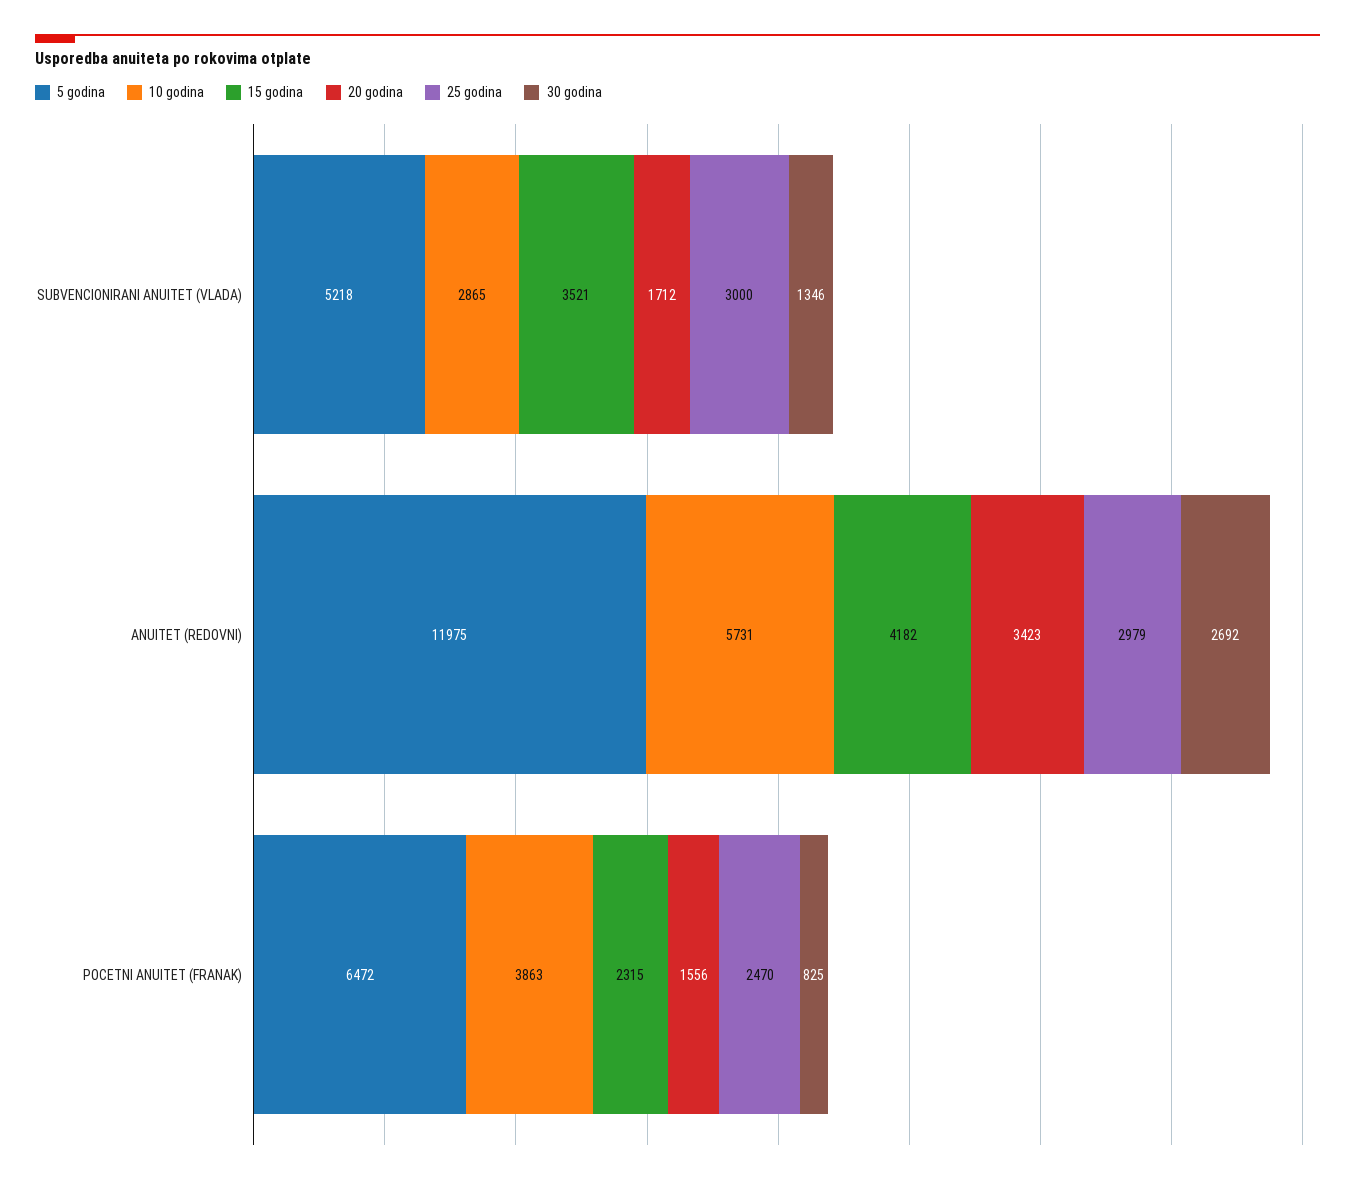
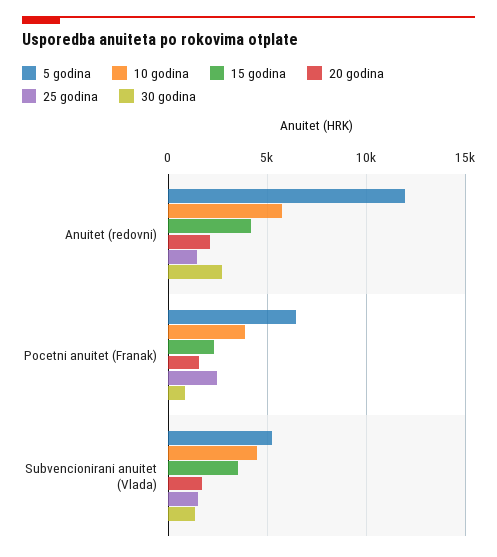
  {
    "5 godina": {
      "SUBVENCIONIRANI ANUITET (VLADA)": 5218,
      "ANUITET (REDOVNI)": 11975,
      "POCETNI ANUITET (FRANAK)": 6472
    },
    "10 godina": {
-     "SUBVENCIONIRANI ANUITET (VLADA)": 2865,
+     "SUBVENCIONIRANI ANUITET (VLADA)": 4500,
      "ANUITET (REDOVNI)": 5731,
      "POCETNI ANUITET (FRANAK)": 3863
    },
    "15 godina": {
      "SUBVENCIONIRANI ANUITET (VLADA)": 3521,
      "ANUITET (REDOVNI)": 4182,
      "POCETNI ANUITET (FRANAK)": 2315
    },
    "20 godina": {
      "SUBVENCIONIRANI ANUITET (VLADA)": 1712,
-     "ANUITET (REDOVNI)": 3423,
+     "ANUITET (REDOVNI)": 2000,
      "POCETNI ANUITET (FRANAK)": 1556
    },
    "25 godina": {
-     "SUBVENCIONIRANI ANUITET (VLADA)": 3000,
+     "SUBVENCIONIRANI ANUITET (VLADA)": 1500,
-     "ANUITET (REDOVNI)": 2979,
+     "ANUITET (REDOVNI)": 1500,
      "POCETNI ANUITET (FRANAK)": 2470
    },
    "30 godina": {
      "SUBVENCIONIRANI ANUITET (VLADA)": 1346,
      "ANUITET (REDOVNI)": 2692,
      "POCETNI ANUITET (FRANAK)": 825
    }
  }

